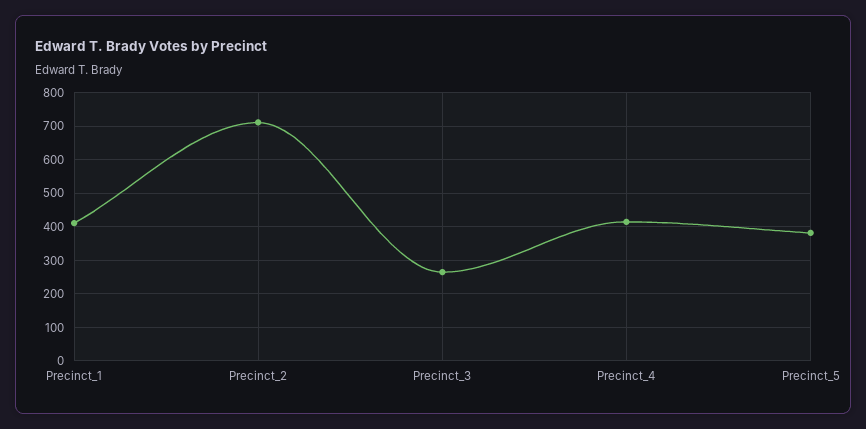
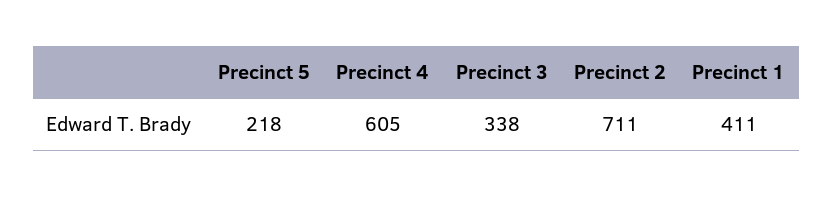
  {
    "Precinct_1": 411,
    "Precinct_2": 711,
-   "Precinct_3": 260,
+   "Precinct_3": 338,
-   "Precinct_4": 420,
+   "Precinct_4": 605,
-   "Precinct_5": 380
+   "Precinct_5": 218
  }

